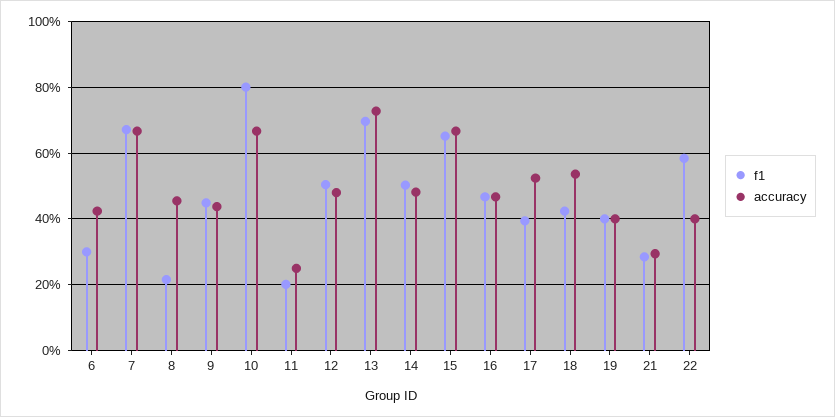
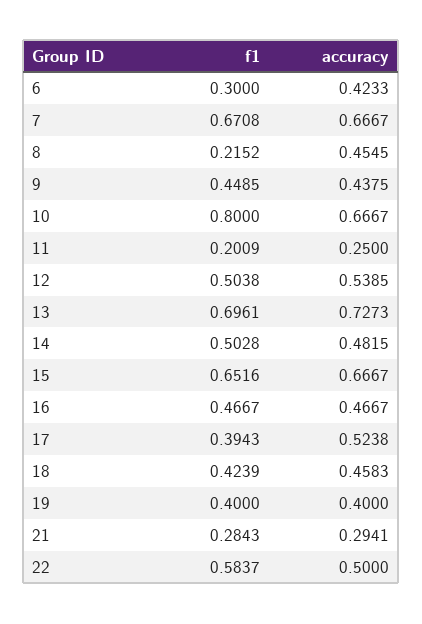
  {
    "f1": {
      "6": 0.3,
      "7": 0.6708,
      "8": 0.2152,
      "9": 0.4485,
      "10": 0.8,
      "11": 0.2009,
      "12": 0.5038,
      "13": 0.6961,
      "14": 0.5028,
      "15": 0.6516,
      "16": 0.4667,
      "17": 0.3943,
      "18": 0.4239,
      "19": 0.4,
      "21": 0.2843,
      "22": 0.5837
    },
    "accuracy": {
      "6": 0.4233,
      "7": 0.6667,
      "8": 0.4545,
      "9": 0.4375,
      "10": 0.6667,
      "11": 0.25,
-     "12": 0.48,
+     "12": 0.5385,
      "13": 0.7273,
      "14": 0.4815,
      "15": 0.6667,
      "16": 0.4667,
      "17": 0.5238,
-     "18": 0.54,
+     "18": 0.4583,
      "19": 0.4,
      "21": 0.2941,
-     "22": 0.4
+     "22": 0.5
    }
  }

